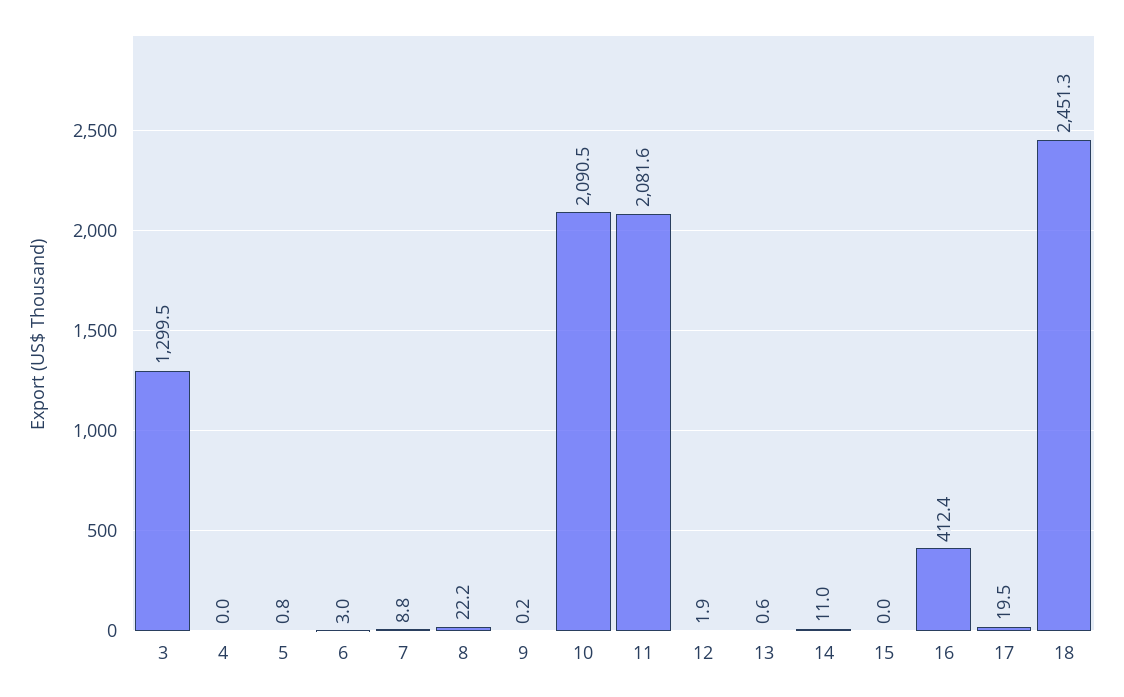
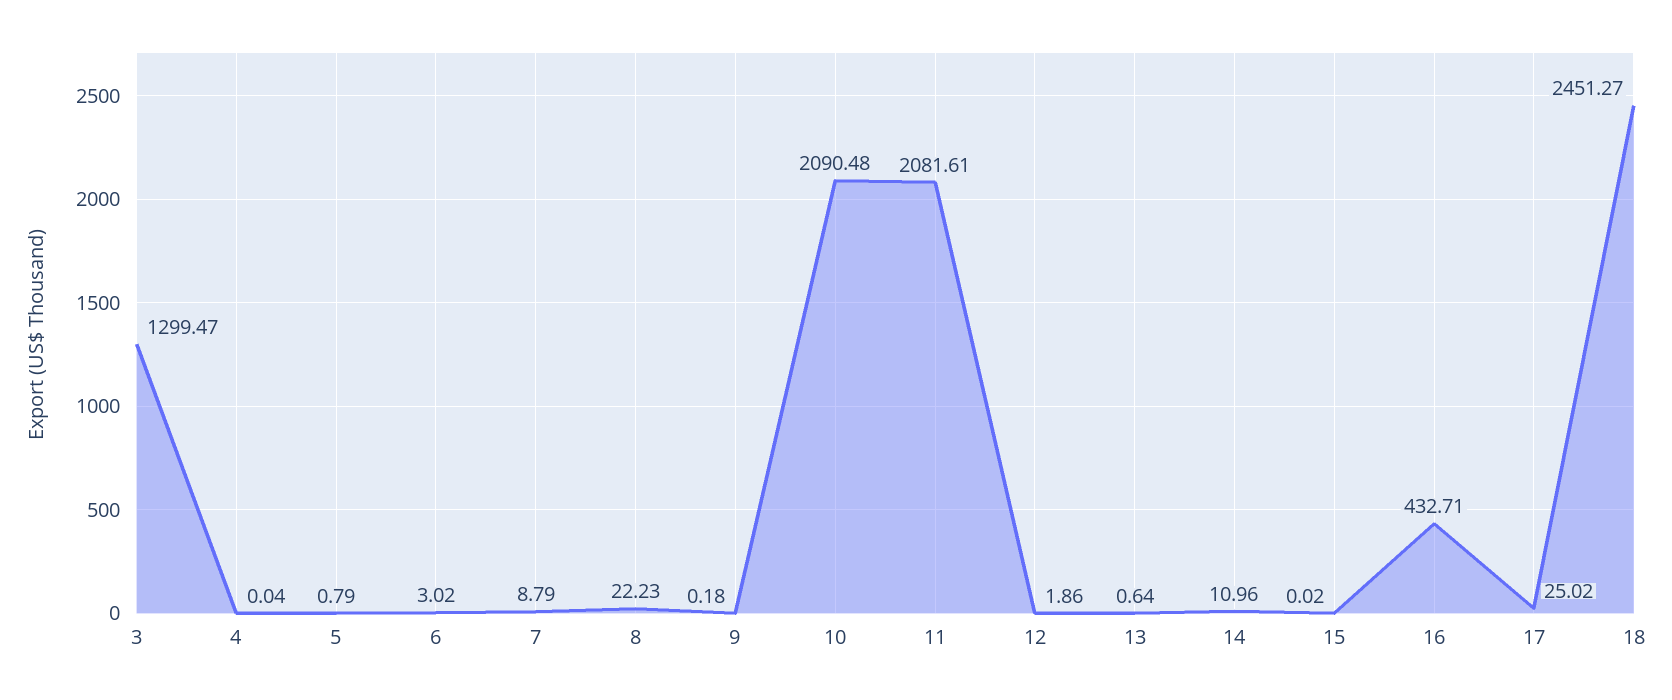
  {
    "3": 1299.47,
    "4": 0.04,
    "5": 0.79,
    "6": 3.02,
    "7": 8.79,
    "8": 22.23,
    "9": 0.18,
    "10": 2090.48,
    "11": 2081.61,
    "12": 1.86,
    "13": 0.64,
    "14": 10.96,
    "15": 0.02,
-   "16": 412.4,
+   "16": 432.71,
-   "17": 19.5,
+   "17": 25.02,
    "18": 2451.27
  }

